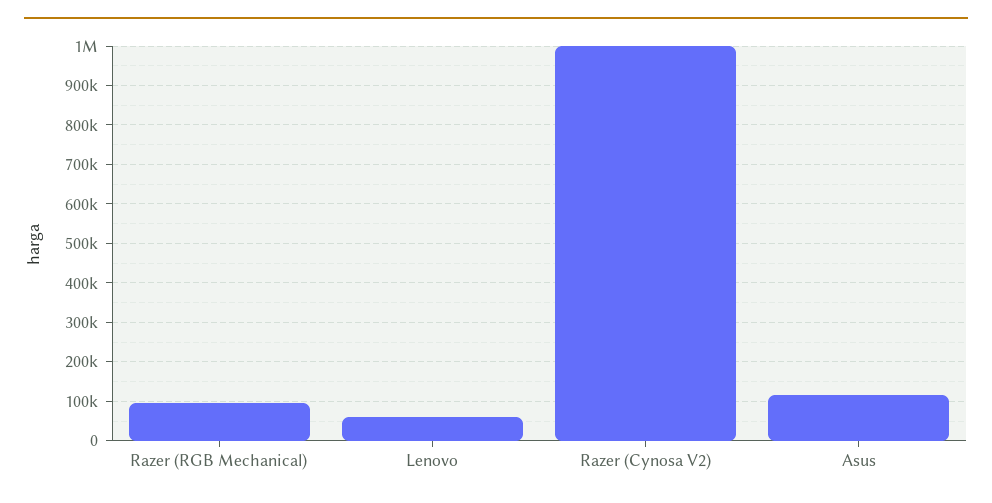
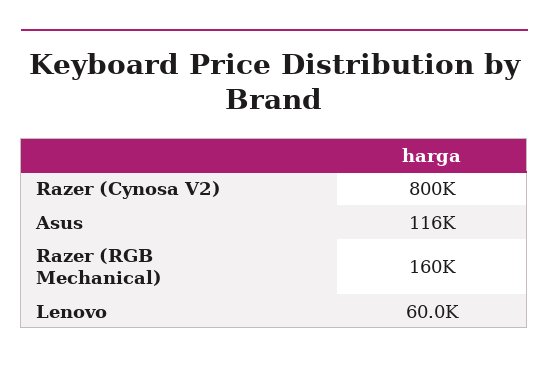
  {
-   "Razer (RGB Mechanical)": 100000,
+   "Razer (RGB Mechanical)": 160000,
    "Lenovo": 60000,
-   "Razer (Cynosa V2)": 1000000,
+   "Razer (Cynosa V2)": 800000,
    "Asus": 116000
  }

